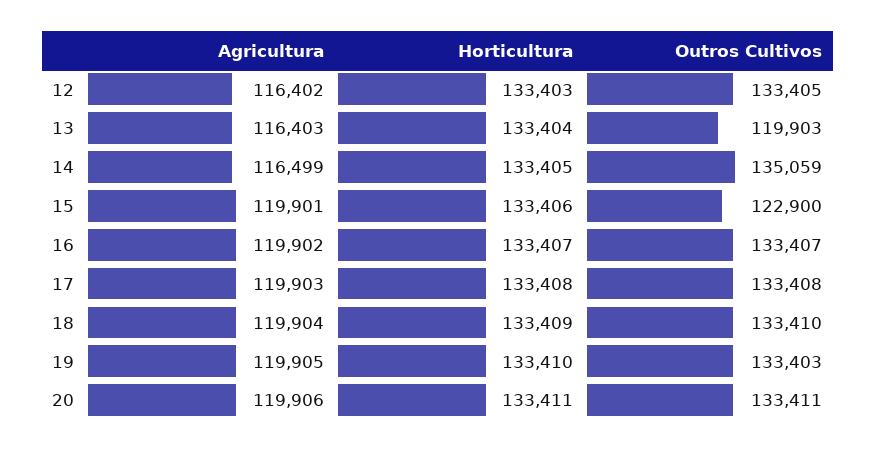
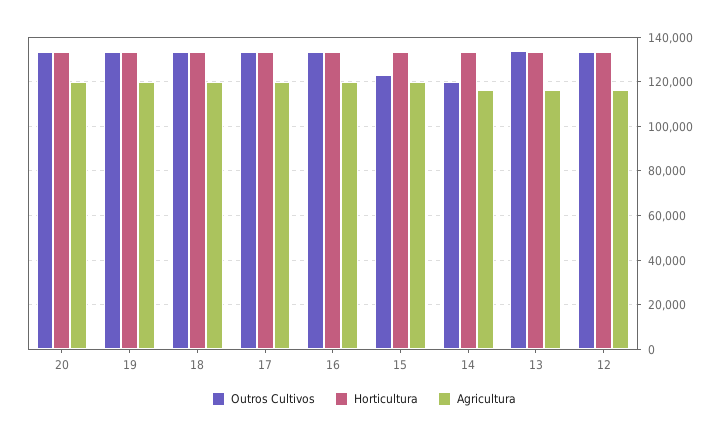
  {
    "Agricultura": {
      "12": 116402,
      "13": 116403,
      "14": 116499,
      "15": 119901,
      "16": 119902,
      "17": 119903,
      "18": 119904,
      "19": 119905,
      "20": 119906
    },
    "Horticultura": {
      "12": 133403,
      "13": 133404,
      "14": 133405,
      "15": 133406,
      "16": 133407,
      "17": 133408,
      "18": 133409,
      "19": 133410,
      "20": 133411
    },
    "Outros Cultivos": {
      "12": 133405,
-     "13": 119903,
+     "13": 135000,
-     "14": 135059,
+     "14": 120000,
      "15": 122900,
      "16": 133407,
      "17": 133408,
      "18": 133410,
      "19": 133403,
      "20": 133411
    }
  }

